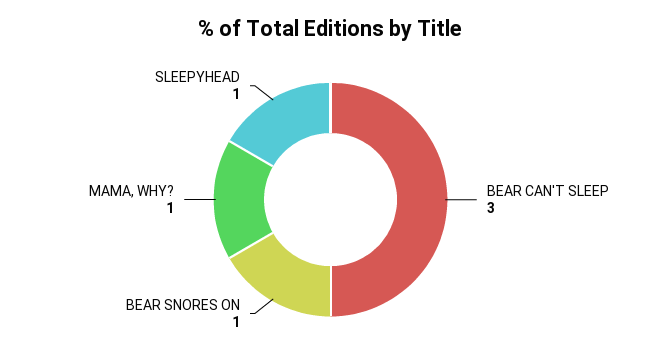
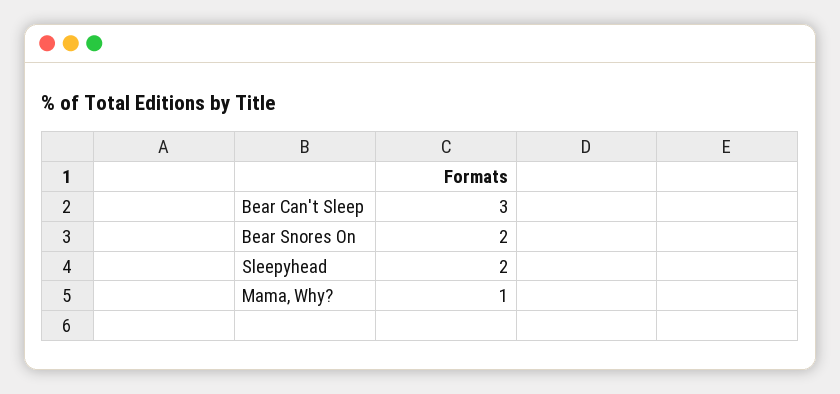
  {
    "BEAR CAN'T SLEEP": 3,
-   "BEAR SNORES ON": 1,
+   "BEAR SNORES ON": 2,
    "MAMA, WHY?": 1,
-   "SLEEPYHEAD": 1
+   "SLEEPYHEAD": 2
  }

